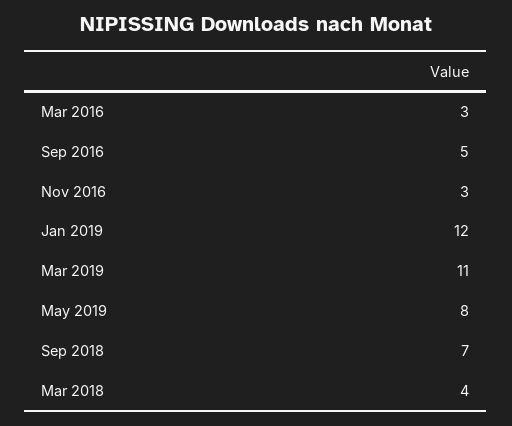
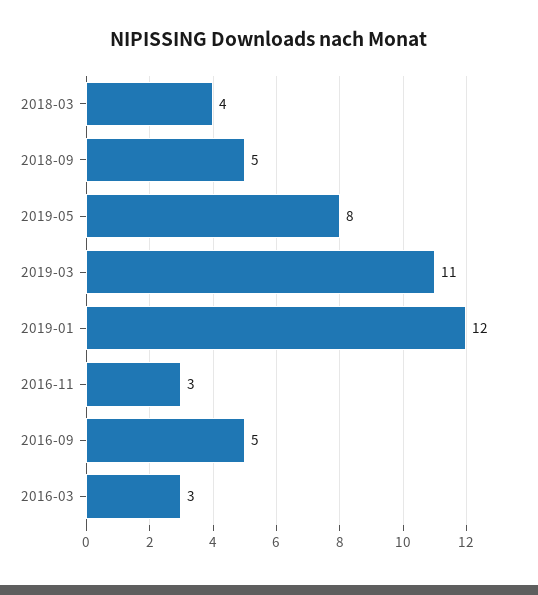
  {
    "Mar 2016": 3,
    "Sep 2016": 5,
    "Nov 2016": 3,
    "Jan 2019": 12,
    "Mar 2019": 11,
    "May 2019": 8,
-   "Sep 2018": 7,
+   "Sep 2018": 5,
    "Mar 2018": 4
  }

